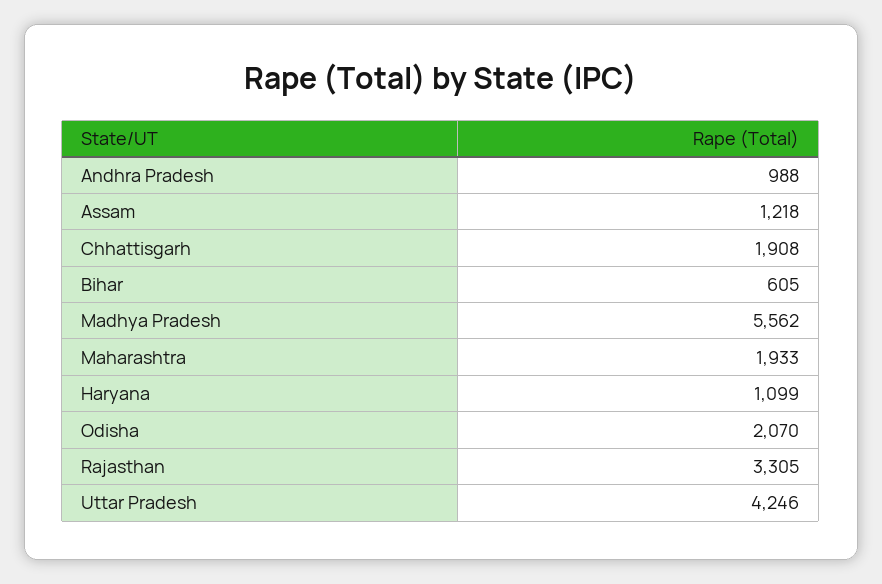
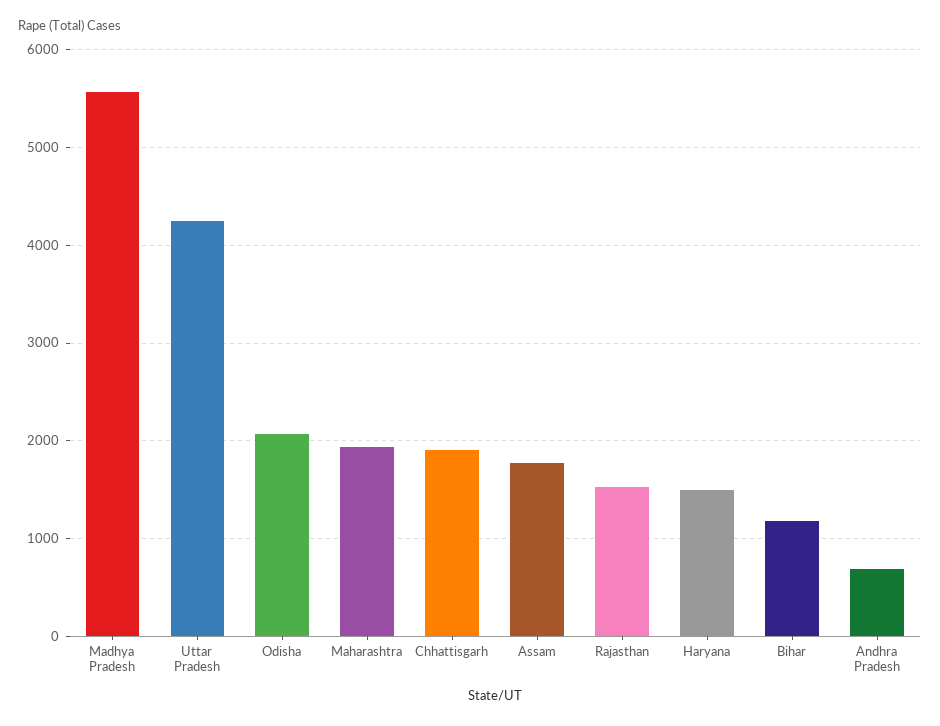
  {
-   "Andhra Pradesh": 988,
+   "Andhra Pradesh": 700,
-   "Assam": 1218,
+   "Assam": 1800,
    "Chhattisgarh": 1908,
-   "Bihar": 605,
+   "Bihar": 1200,
    "Madhya Pradesh": 5562,
    "Maharashtra": 1933,
-   "Haryana": 1099,
+   "Haryana": 1500,
    "Odisha": 2070,
-   "Rajasthan": 3305,
+   "Rajasthan": 1500,
    "Uttar Pradesh": 4246
  }

